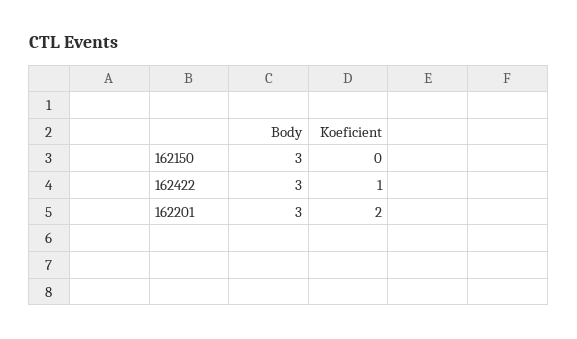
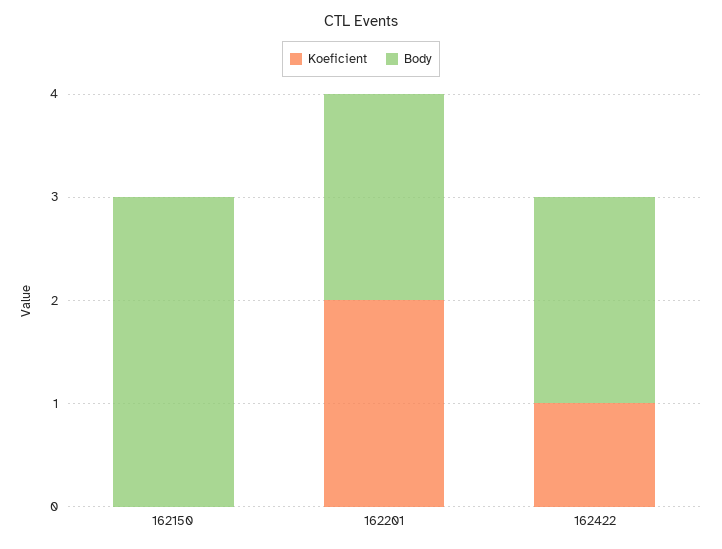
  {
    "Body": {
      "162150": 3,
-     "162422": 3,
+     "162422": 2,
-     "162201": 3
+     "162201": 2
    },
    "Koeficient": {
      "162150": 0,
      "162422": 1,
      "162201": 2
    }
  }

